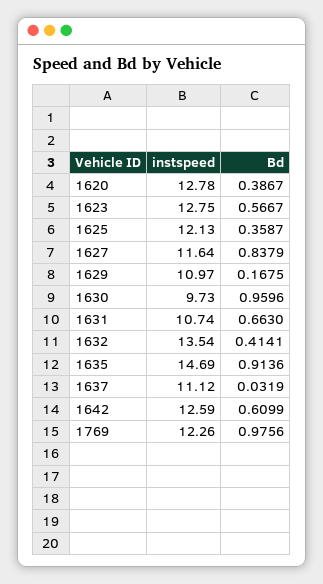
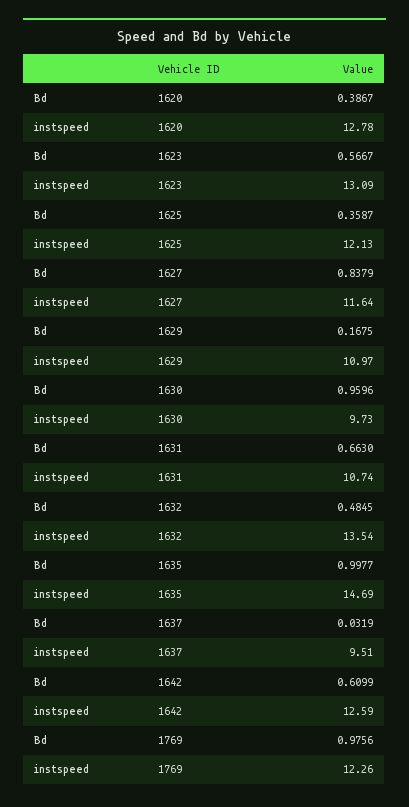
  {
    "instspeed": {
      "1620": 12.78,
-     "1623": 12.75,
+     "1623": 13.09,
      "1625": 12.13,
      "1627": 11.64,
      "1629": 10.97,
      "1630": 9.73,
      "1631": 10.74,
      "1632": 13.54,
      "1635": 14.69,
-     "1637": 11.12,
+     "1637": 9.51,
      "1642": 12.59,
      "1769": 12.26
    },
    "Bd": {
      "1620": 0.3867,
      "1623": 0.5667,
      "1625": 0.3587,
      "1627": 0.8379,
      "1629": 0.1675,
      "1630": 0.9596,
      "1631": 0.663,
-     "1632": 0.4141,
+     "1632": 0.4845,
-     "1635": 0.9136,
+     "1635": 0.9977,
      "1637": 0.0319,
      "1642": 0.6099,
      "1769": 0.9756
    }
  }

